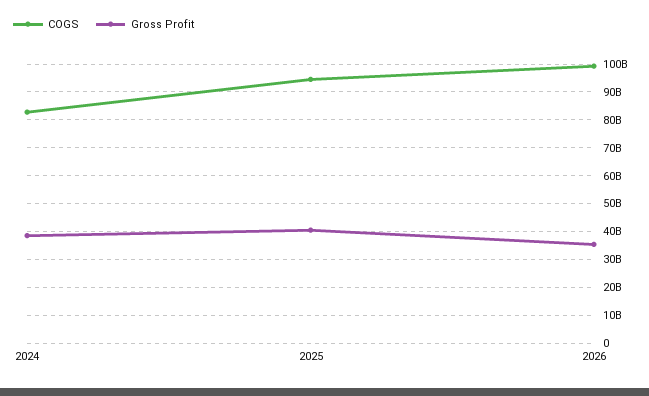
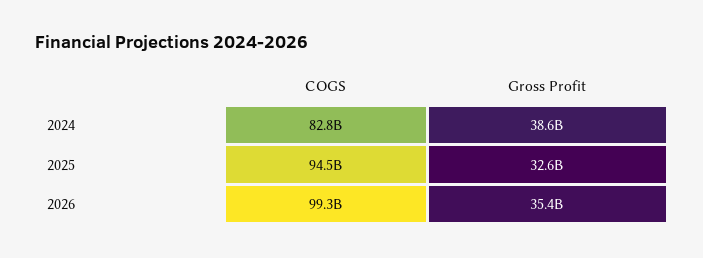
  {
    "COGS": {
      "2024": 82800000000,
      "2025": 94500000000,
      "2026": 99300000000
    },
    "Gross Profit": {
      "2024": 38600000000,
-     "2025": 40000000000,
+     "2025": 32600000000,
      "2026": 35400000000
    }
  }

